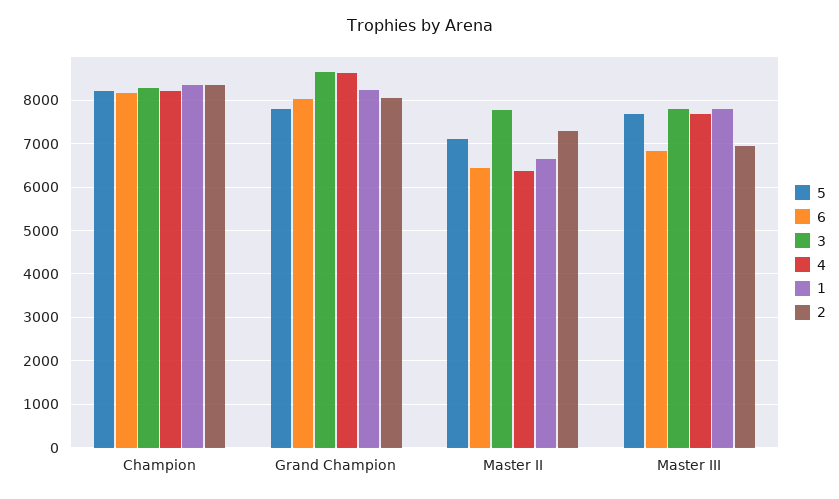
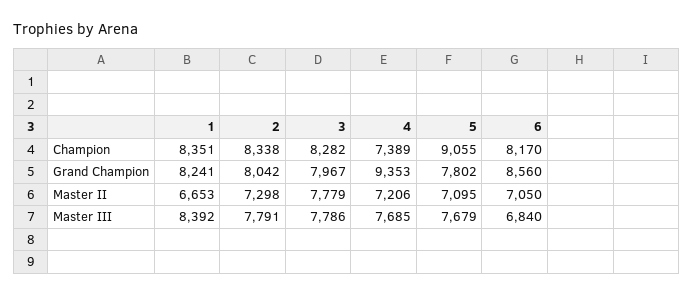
  {
    "5": {
-     "Champion": 8200,
+     "Champion": 9055,
      "Grand Champion": 7802,
      "Master II": 7095,
      "Master III": 7679
    },
    "6": {
      "Champion": 8170,
-     "Grand Champion": 8000,
+     "Grand Champion": 8560,
-     "Master II": 6400,
+     "Master II": 7050,
      "Master III": 6840
    },
    "3": {
      "Champion": 8282,
-     "Grand Champion": 8600,
+     "Grand Champion": 7967,
      "Master II": 7779,
      "Master III": 7786
    },
    "4": {
-     "Champion": 8200,
+     "Champion": 7389,
-     "Grand Champion": 8600,
+     "Grand Champion": 9353,
-     "Master II": 6400,
+     "Master II": 7206,
      "Master III": 7685
    },
    "1": {
      "Champion": 8351,
      "Grand Champion": 8241,
      "Master II": 6653,
-     "Master III": 7800
+     "Master III": 8392
    },
    "2": {
      "Champion": 8338,
      "Grand Champion": 8042,
      "Master II": 7298,
-     "Master III": 7000
+     "Master III": 7791
    }
  }

